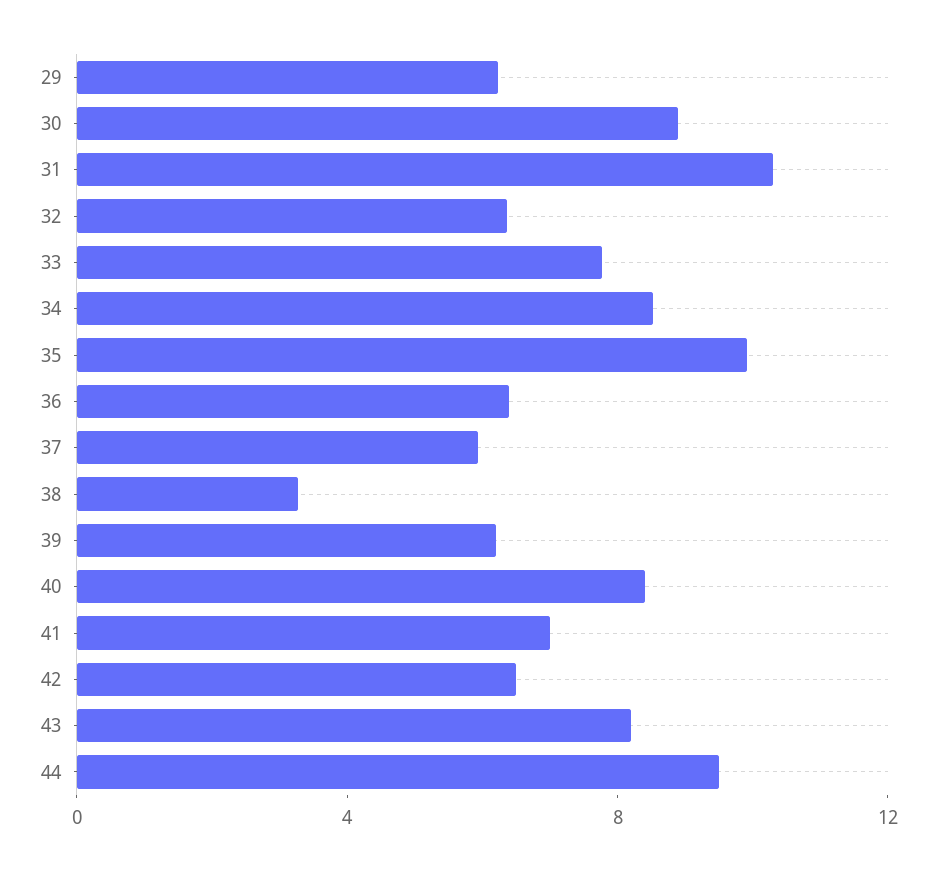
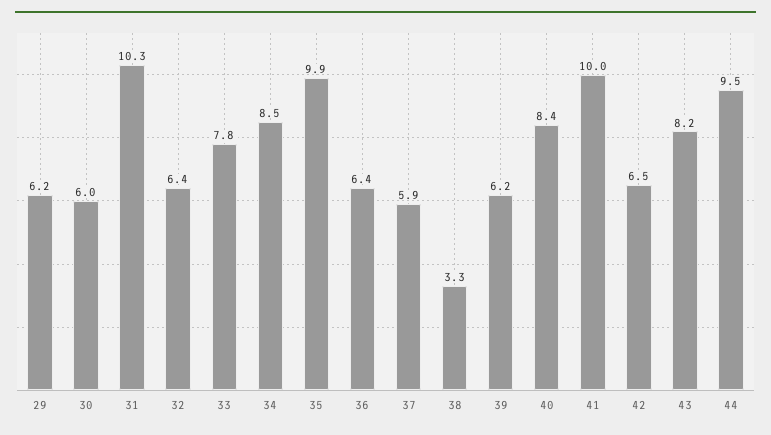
  {
    "29": 6.2,
-   "30": 9,
+   "30": 6,
    "31": 10.3,
    "32": 6.4,
    "33": 7.8,
    "34": 8.5,
    "35": 9.9,
    "36": 6.4,
    "37": 5.9,
    "38": 3.3,
    "39": 6.2,
    "40": 8.4,
-   "41": 7,
+   "41": 10,
    "42": 6.5,
    "43": 8.2,
    "44": 9.5
  }

